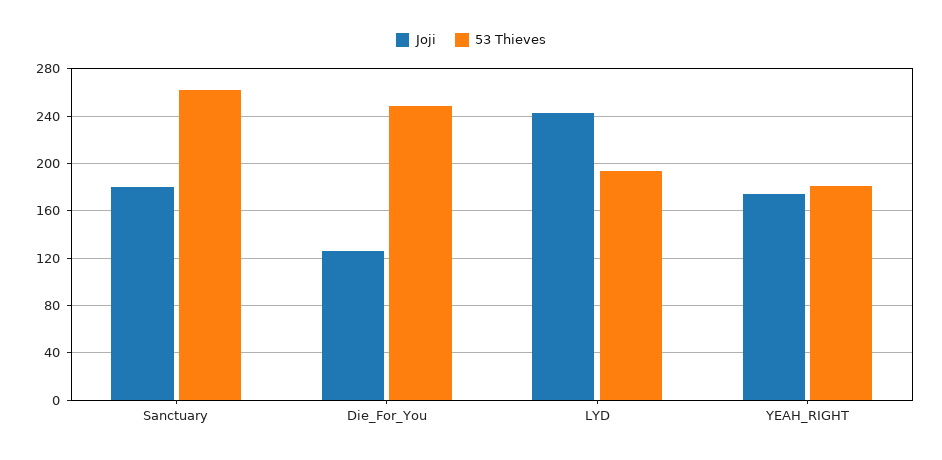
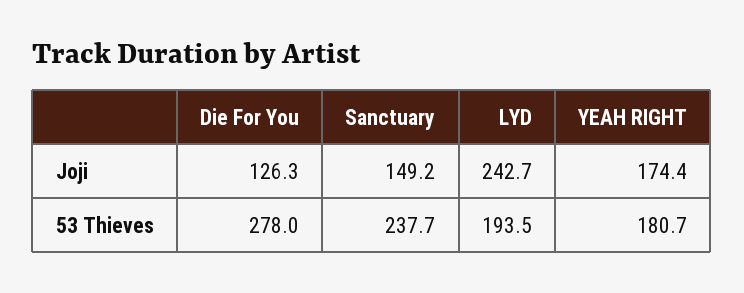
  {
    "Joji": {
-     "Sanctuary": 180,
+     "Sanctuary": 149.2,
      "Die_For_You": 126.3,
      "LYD": 242.7,
      "YEAH_RIGHT": 174.4
    },
    "53 Thieves": {
-     "Sanctuary": 260,
+     "Sanctuary": 237.7,
-     "Die_For_You": 250,
+     "Die_For_You": 278,
      "LYD": 193.5,
      "YEAH_RIGHT": 180.7
    }
  }

